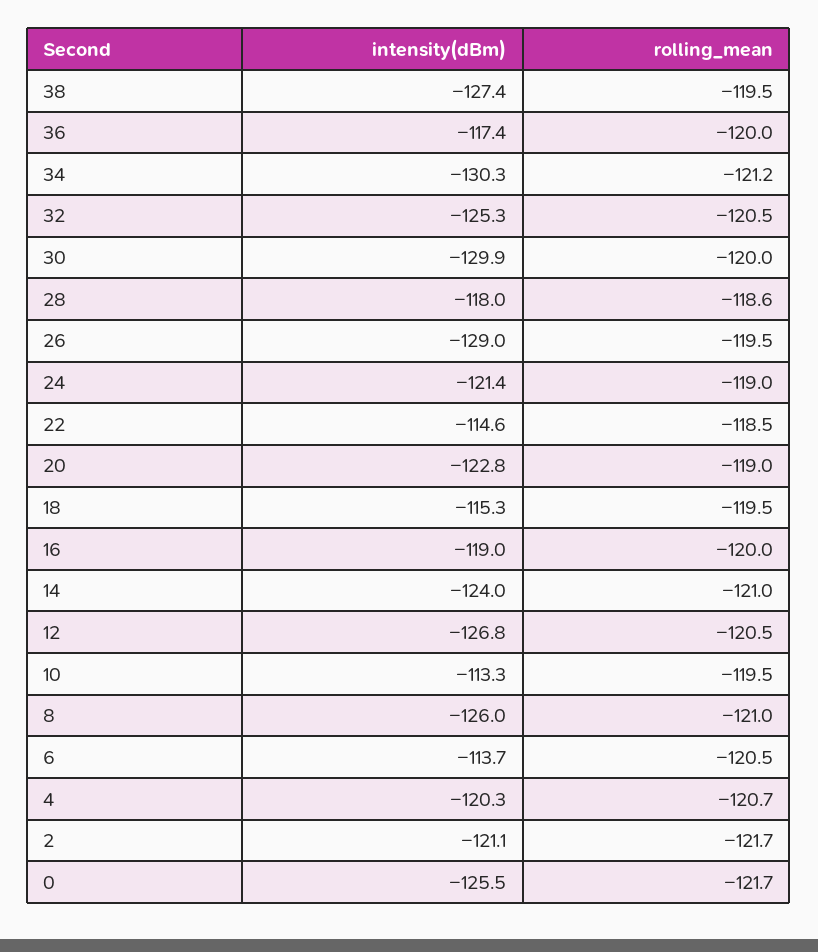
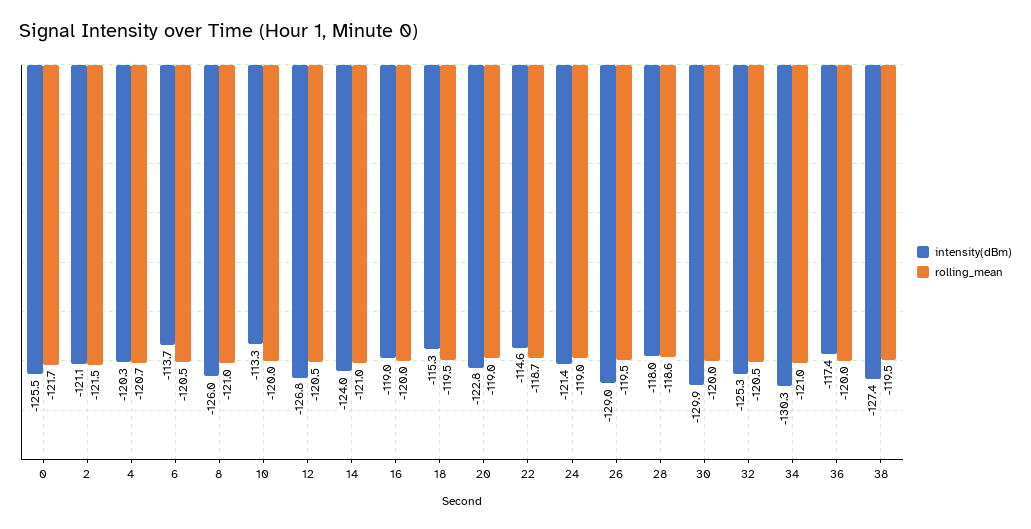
  {
    "intensity(dBm)": {
      "38": -127.4,
      "36": -117.4,
      "34": -130.3,
      "32": -125.3,
      "30": -129.9,
      "28": -118,
      "26": -129,
      "24": -121.4,
      "22": -114.6,
      "20": -122.8,
      "18": -115.3,
      "16": -119,
      "14": -124,
      "12": -126.8,
      "10": -113.3,
      "8": -126,
      "6": -113.7,
      "4": -120.3,
      "2": -121.1,
      "0": -125.5
    },
    "rolling_mean": {
      "38": -119.5,
      "36": -120,
-     "34": -121.2,
+     "34": -121,
      "32": -120.5,
      "30": -120,
      "28": -118.6,
      "26": -119.5,
      "24": -119,
-     "22": -118.5,
+     "22": -118.7,
      "20": -119,
      "18": -119.5,
      "16": -120,
      "14": -121,
      "12": -120.5,
-     "10": -119.5,
+     "10": -120,
      "8": -121,
      "6": -120.5,
      "4": -120.7,
-     "2": -121.7,
+     "2": -121.5,
      "0": -121.7
    }
  }

